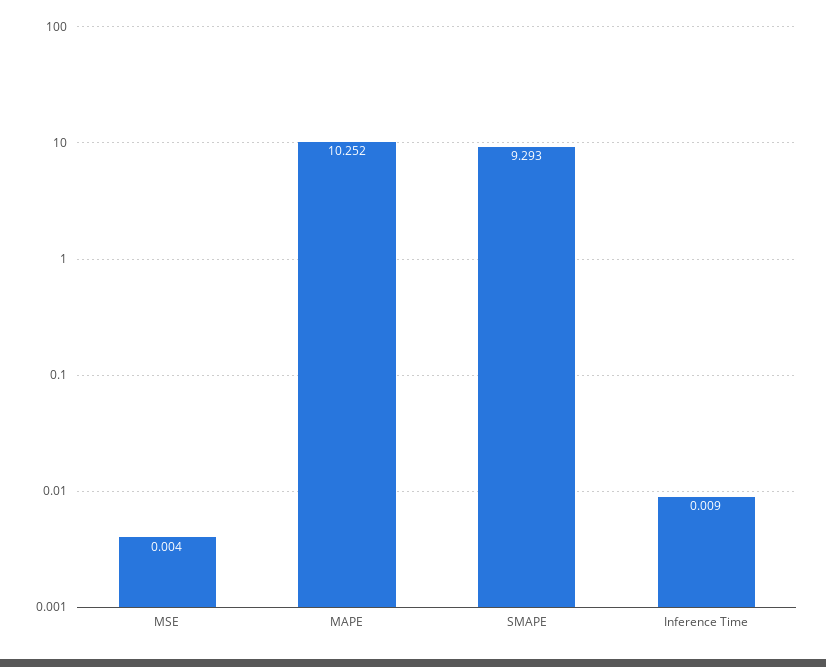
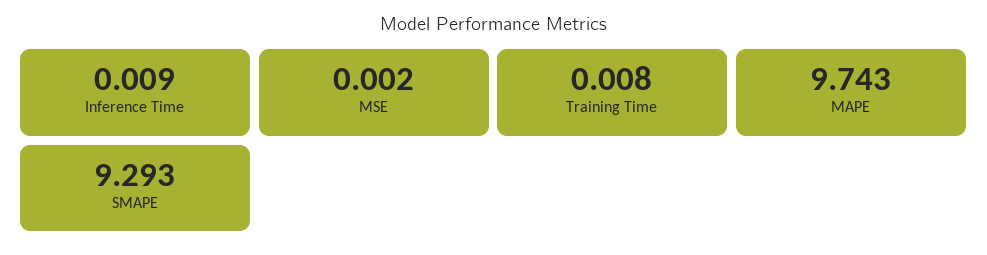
  {
-   "MSE": 0.004,
+   "MSE": 0.002,
-   "MAPE": 10.252,
+   "MAPE": 9.743,
    "SMAPE": 9.293,
-   "Inference Time": 0.009
+   "Inference Time": 0.009,
+   "Training Time": 0.008
  }

